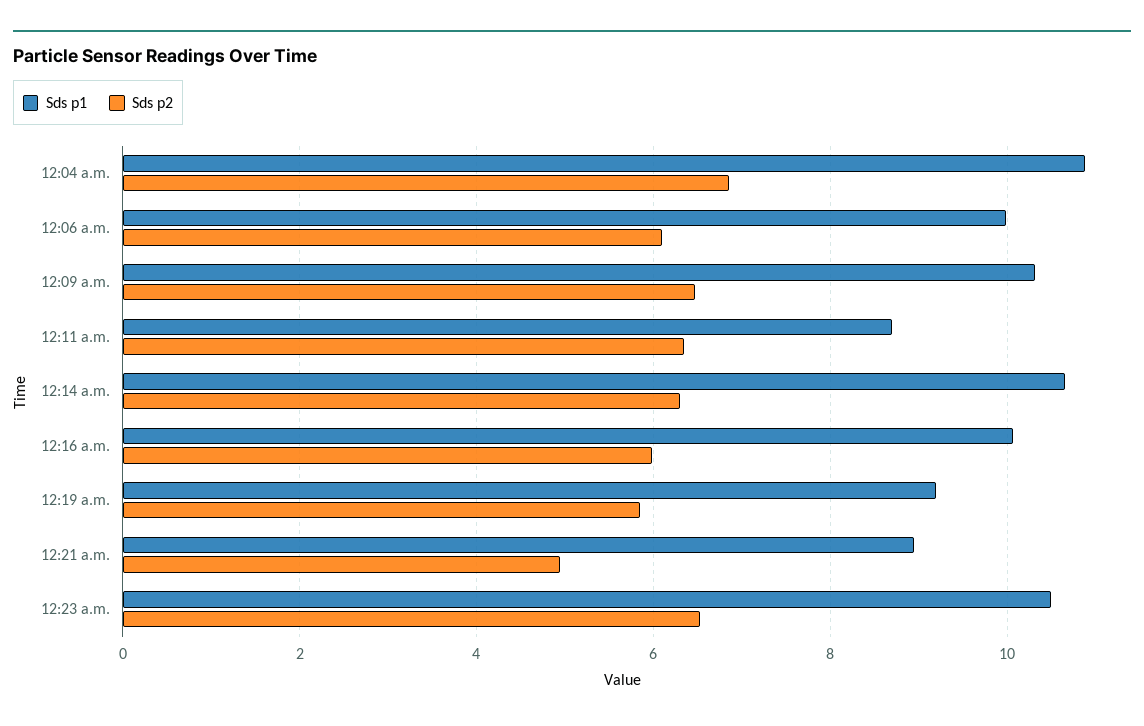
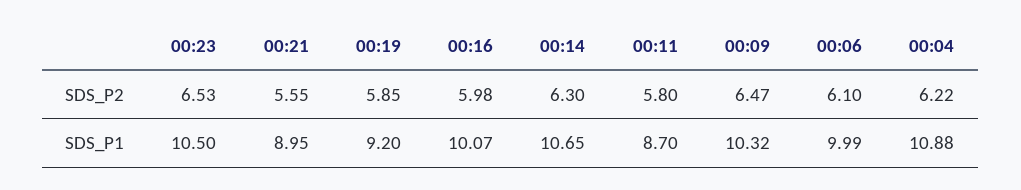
  {
    "Sds p1": {
      "12:04 a.m.": 10.88,
      "12:06 a.m.": 9.99,
      "12:09 a.m.": 10.32,
      "12:11 a.m.": 8.7,
      "12:14 a.m.": 10.65,
      "12:16 a.m.": 10.07,
      "12:19 a.m.": 9.2,
      "12:21 a.m.": 8.95,
      "12:23 a.m.": 10.5
    },
    "Sds p2": {
-     "12:04 a.m.": 6.8,
+     "12:04 a.m.": 6.22,
      "12:06 a.m.": 6.1,
      "12:09 a.m.": 6.47,
-     "12:11 a.m.": 6.4,
+     "12:11 a.m.": 5.8,
      "12:14 a.m.": 6.3,
      "12:16 a.m.": 5.98,
      "12:19 a.m.": 5.85,
-     "12:21 a.m.": 5,
+     "12:21 a.m.": 5.55,
      "12:23 a.m.": 6.53
    }
  }

